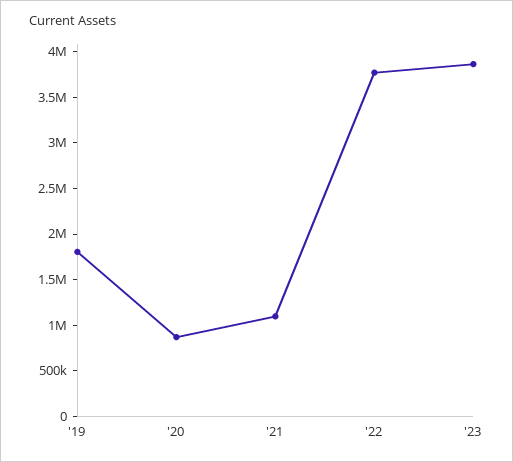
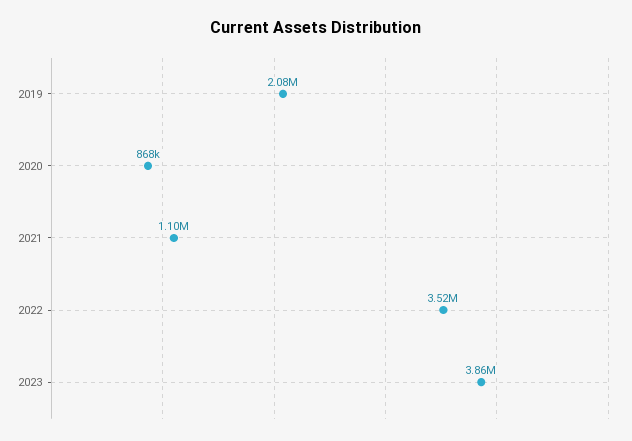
  {
-   "'19": 1800000,
+   "'19": 2080000,
    "'20": 868000,
    "'21": 1100000,
-   "'22": 3800000,
+   "'22": 3520000,
    "'23": 3860000
  }

